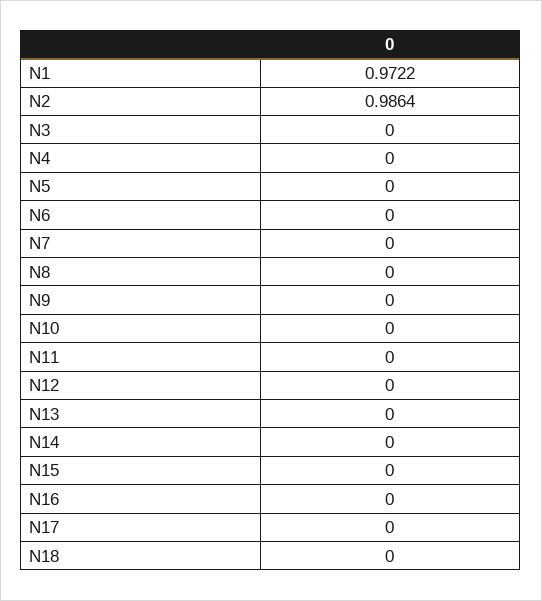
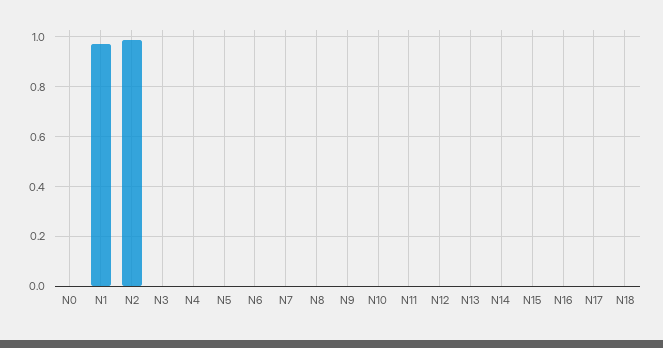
  {
    "N1": 0.9722,
    "N2": 0.9864,
    "N3": 0,
    "N4": 0,
    "N5": 0,
    "N6": 0,
    "N7": 0,
    "N8": 0,
    "N9": 0,
    "N10": 0,
    "N11": 0,
    "N12": 0,
    "N13": 0,
    "N14": 0,
    "N15": 0,
    "N16": 0,
    "N17": 0,
-   "N18": 0
+   "N18": 0,
+   "N0": 0
  }

